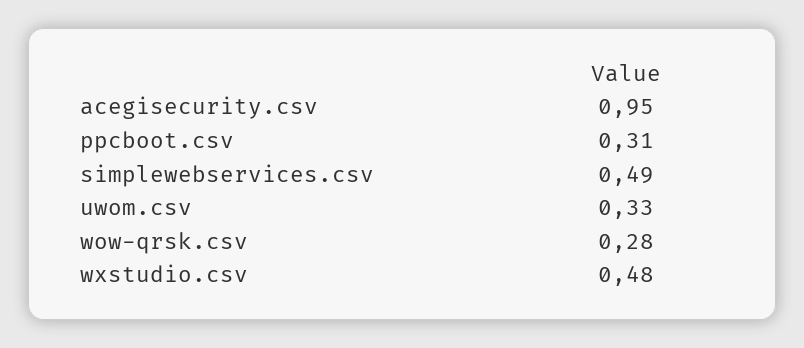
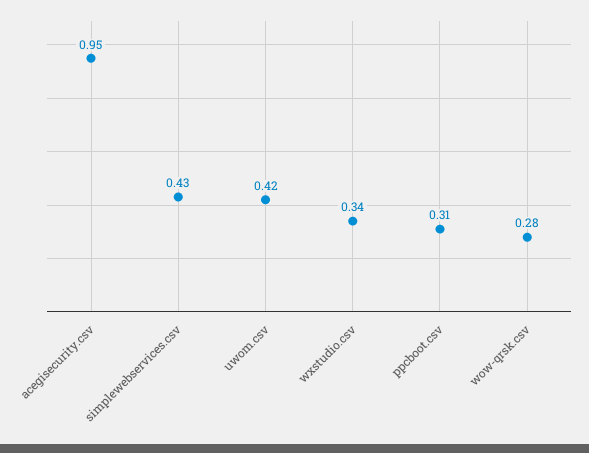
  {
    "acegisecurity.csv": 0.95,
    "ppcboot.csv": 0.31,
-   "simplewebservices.csv": 0.49,
+   "simplewebservices.csv": 0.43,
-   "uwom.csv": 0.33,
+   "uwom.csv": 0.42,
    "wow-qrsk.csv": 0.28,
-   "wxstudio.csv": 0.48
+   "wxstudio.csv": 0.34
  }

